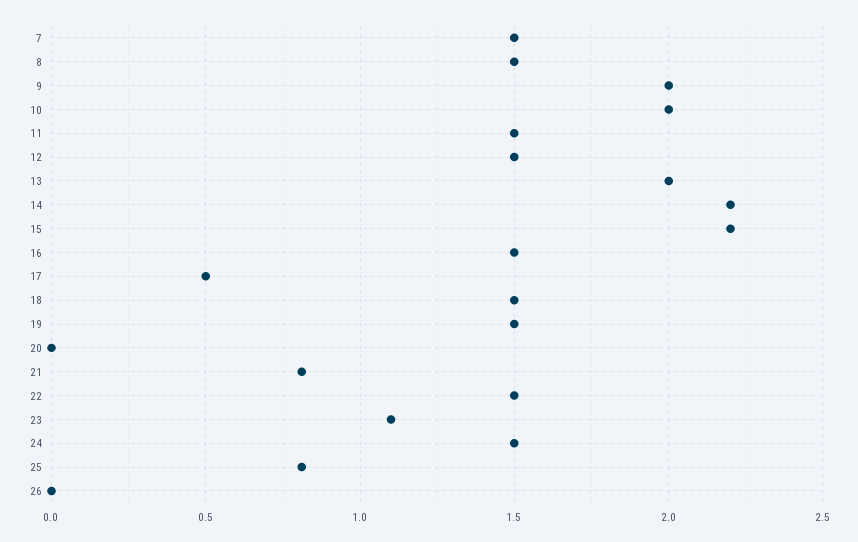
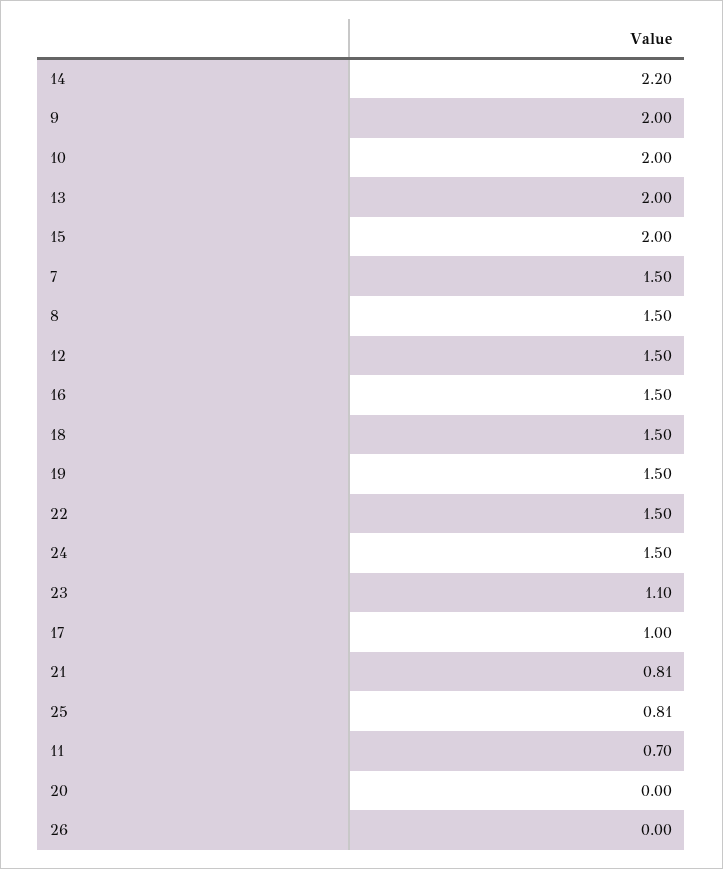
  {
    "7": 1.5,
    "8": 1.5,
    "9": 2,
    "10": 2,
-   "11": 1.5,
+   "11": 0.7,
    "12": 1.5,
    "13": 2,
    "14": 2.2,
-   "15": 2.2,
+   "15": 2,
    "16": 1.5,
-   "17": 0.5,
+   "17": 1,
    "18": 1.5,
    "19": 1.5,
    "20": 0,
    "21": 0.81,
    "22": 1.5,
    "23": 1.1,
    "24": 1.5,
    "25": 0.81,
    "26": 0
  }

